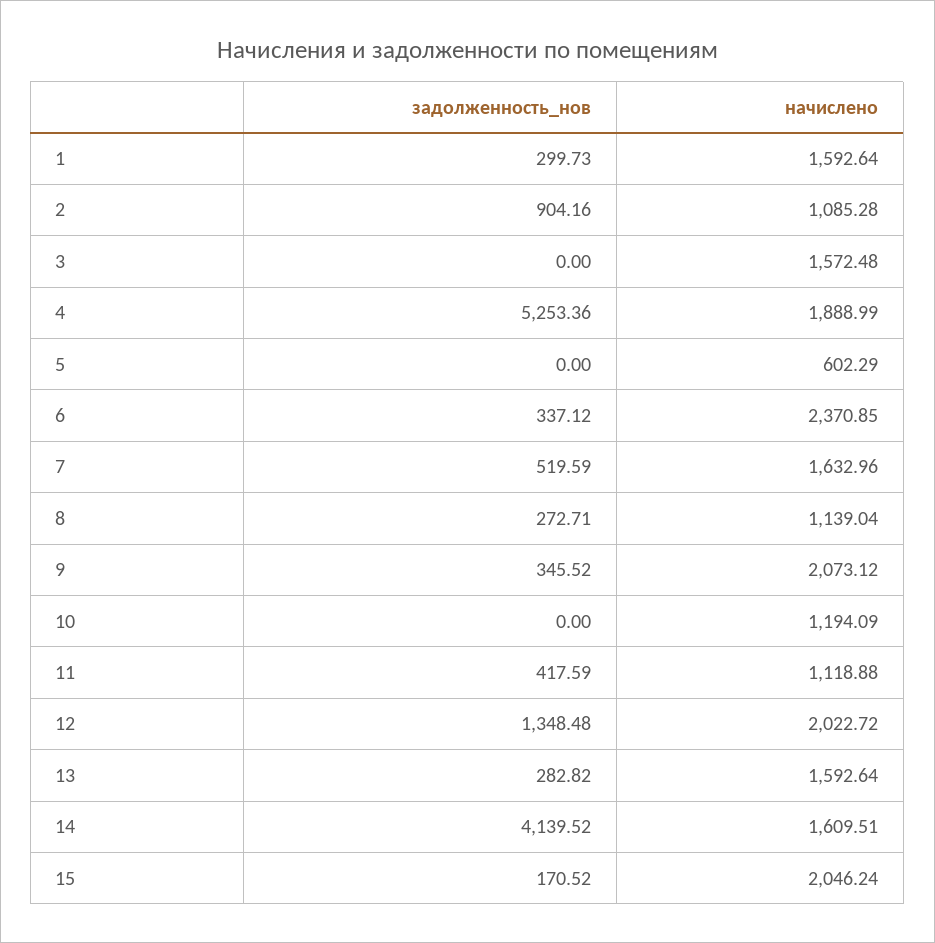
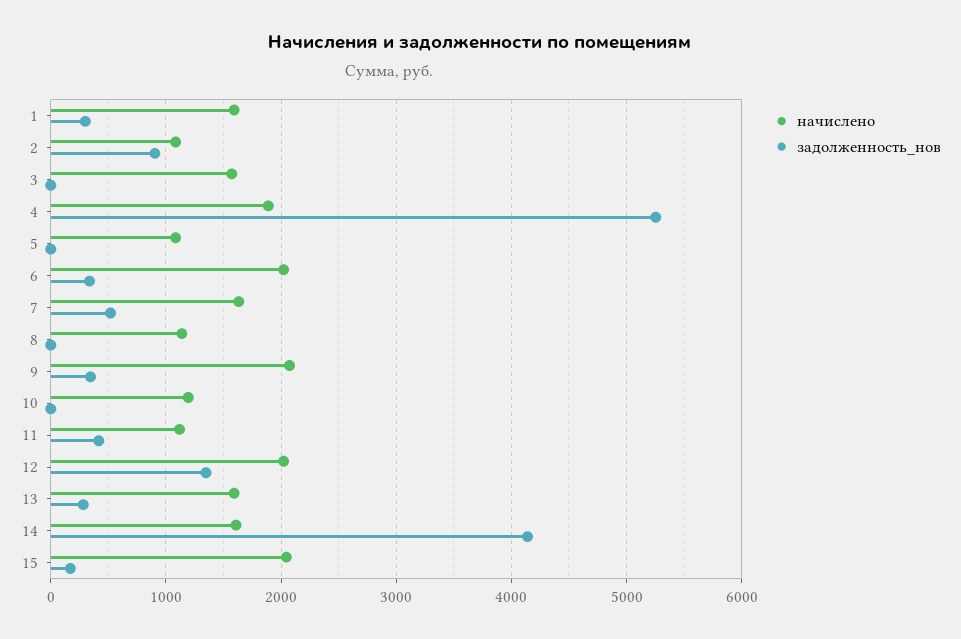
  {
    "задолженность_нов": {
      "1": 299.73,
      "2": 904.16,
      "3": 0,
      "4": 5253.36,
      "5": 0,
      "6": 337.12,
      "7": 519.59,
-     "8": 272.71,
+     "8": 0,
      "9": 345.52,
      "10": 0,
      "11": 417.59,
      "12": 1348.48,
      "13": 282.82,
      "14": 4139.52,
      "15": 170.52
    },
    "начислено": {
      "1": 1592.64,
      "2": 1085.28,
      "3": 1572.48,
      "4": 1888.99,
-     "5": 602.29,
+     "5": 1100,
-     "6": 2370.85,
+     "6": 2000,
      "7": 1632.96,
      "8": 1139.04,
      "9": 2073.12,
      "10": 1194.09,
      "11": 1118.88,
      "12": 2022.72,
      "13": 1592.64,
      "14": 1609.51,
      "15": 2046.24
    }
  }

